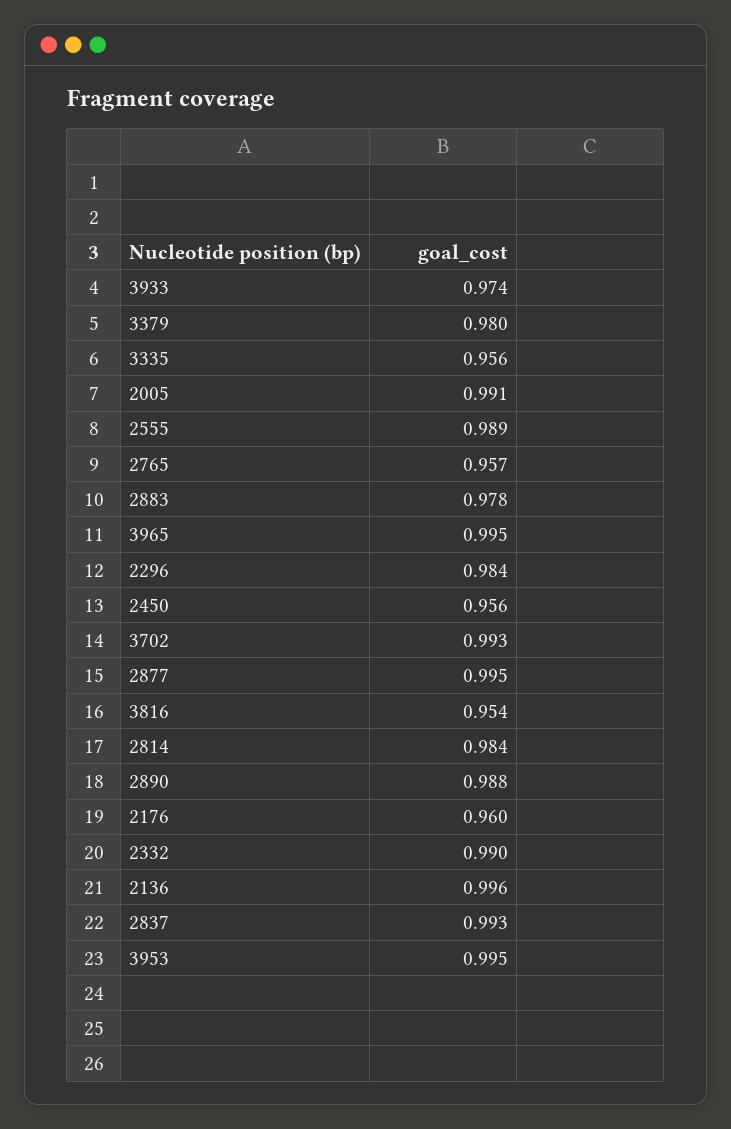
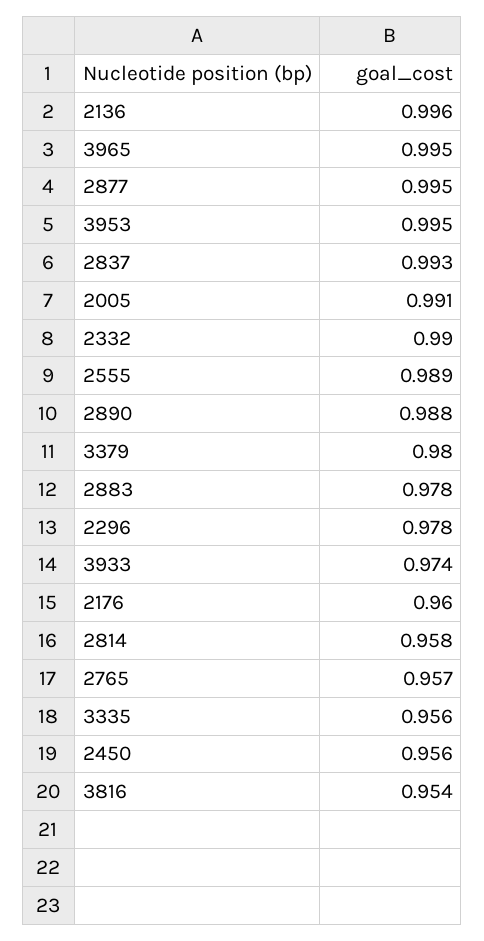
  {
    "3933": 0.974,
    "3379": 0.98,
    "3335": 0.956,
    "2005": 0.991,
    "2555": 0.989,
    "2765": 0.957,
    "2883": 0.978,
    "3965": 0.995,
-   "2296": 0.984,
+   "2296": 0.978,
    "2450": 0.956,
-   "3702": 0.993,
    "2877": 0.995,
    "3816": 0.954,
-   "2814": 0.984,
+   "2814": 0.958,
    "2890": 0.988,
    "2176": 0.96,
    "2332": 0.99,
    "2136": 0.996,
    "2837": 0.993,
    "3953": 0.995
  }

